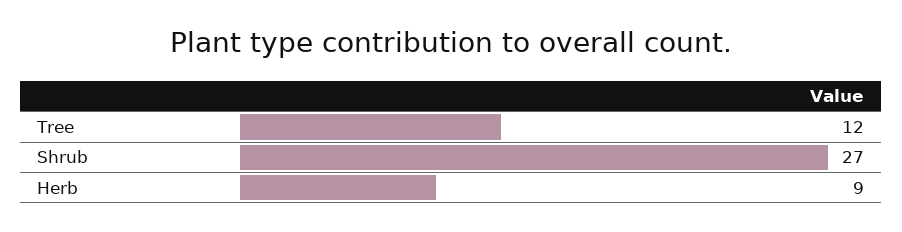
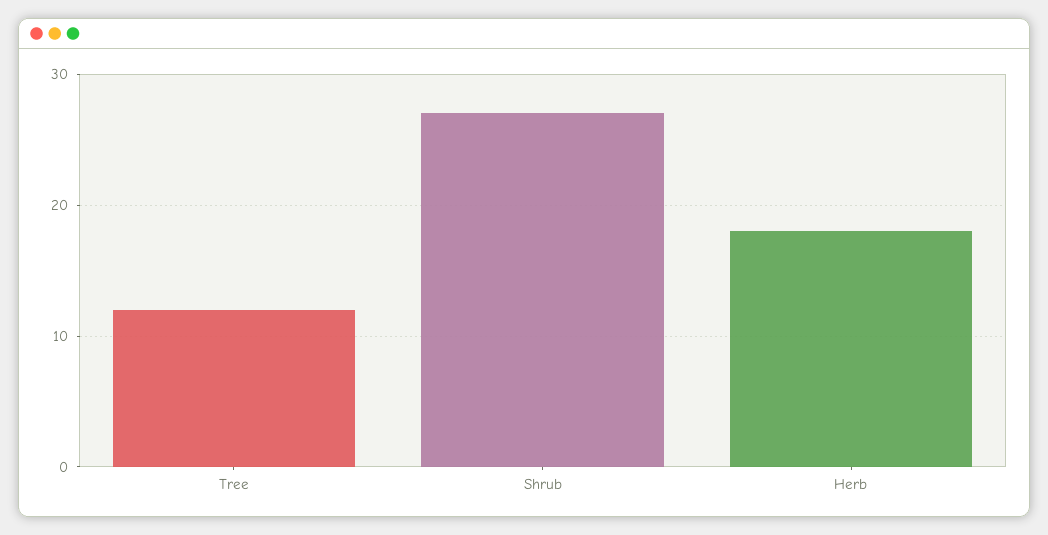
  {
    "Tree": 12,
    "Shrub": 27,
-   "Herb": 9
+   "Herb": 18
  }

